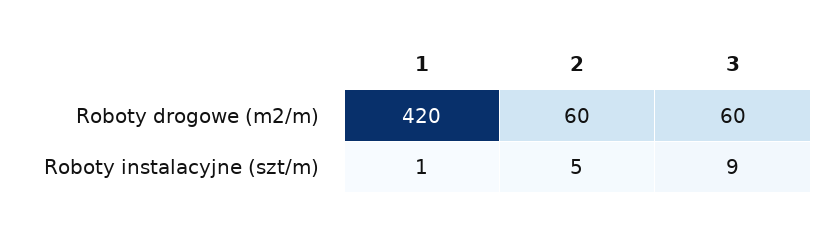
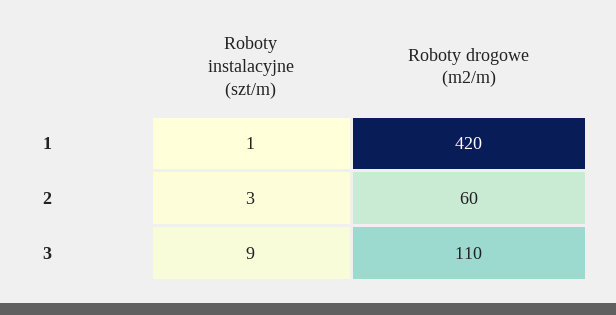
  {
    "1": {
      "Roboty drogowe (m2/m)": 420,
      "Roboty instalacyjne (szt/m)": 1
    },
    "2": {
      "Roboty drogowe (m2/m)": 60,
-     "Roboty instalacyjne (szt/m)": 5
+     "Roboty instalacyjne (szt/m)": 3
    },
    "3": {
-     "Roboty drogowe (m2/m)": 60,
+     "Roboty drogowe (m2/m)": 110,
      "Roboty instalacyjne (szt/m)": 9
    }
  }

